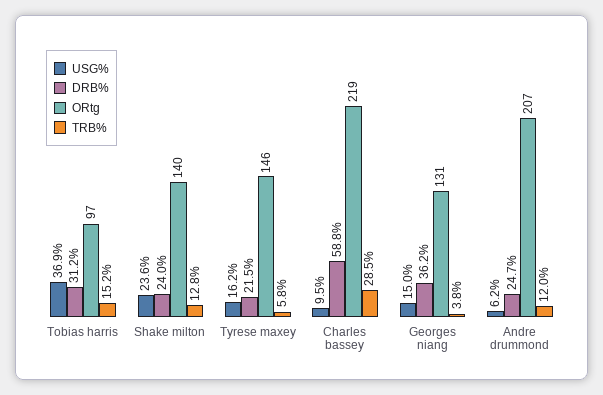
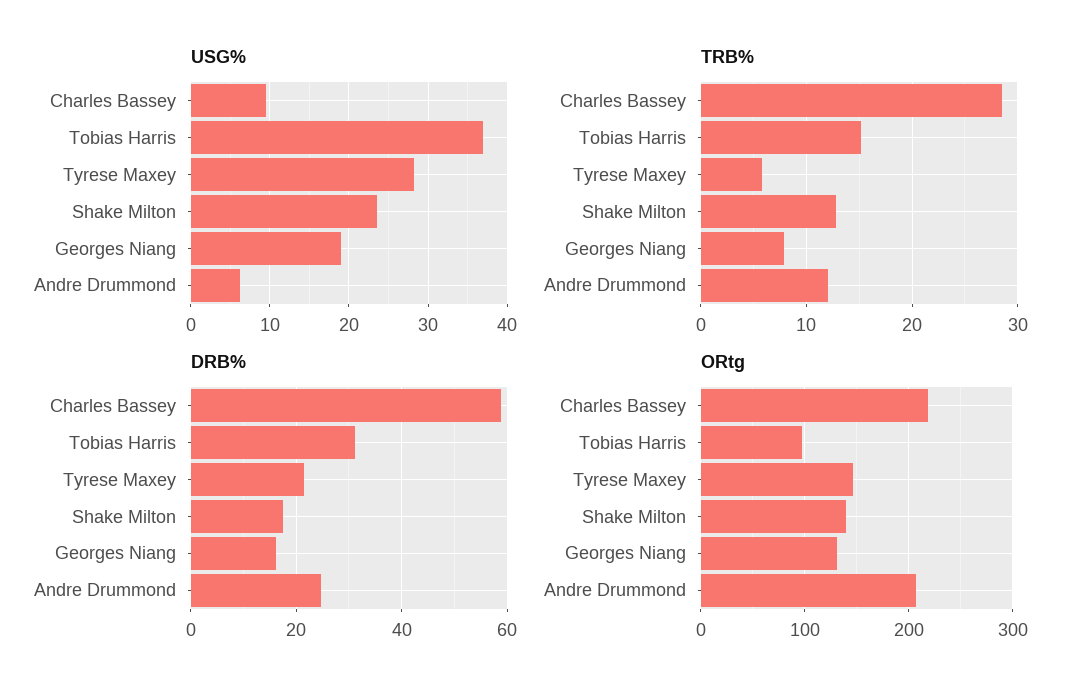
  {
    "USG%": {
      "Tobias harris": 36.9,
      "Shake milton": 23.6,
-     "Tyrese maxey": 16.2,
+     "Tyrese maxey": 28,
      "Charles bassey": 9.5,
-     "Georges niang": 15,
+     "Georges niang": 19,
      "Andre drummond": 6.2
    },
    "DRB%": {
      "Tobias harris": 31.2,
-     "Shake milton": 24,
+     "Shake milton": 18,
      "Tyrese maxey": 21.5,
      "Charles bassey": 58.8,
-     "Georges niang": 36.2,
+     "Georges niang": 16,
      "Andre drummond": 24.7
    },
    "ORtg": {
      "Tobias harris": 97,
      "Shake milton": 140,
      "Tyrese maxey": 146,
      "Charles bassey": 219,
      "Georges niang": 131,
      "Andre drummond": 207
    },
    "TRB%": {
      "Tobias harris": 15.2,
      "Shake milton": 12.8,
      "Tyrese maxey": 5.8,
      "Charles bassey": 28.5,
-     "Georges niang": 3.8,
+     "Georges niang": 8,
      "Andre drummond": 12
    }
  }

